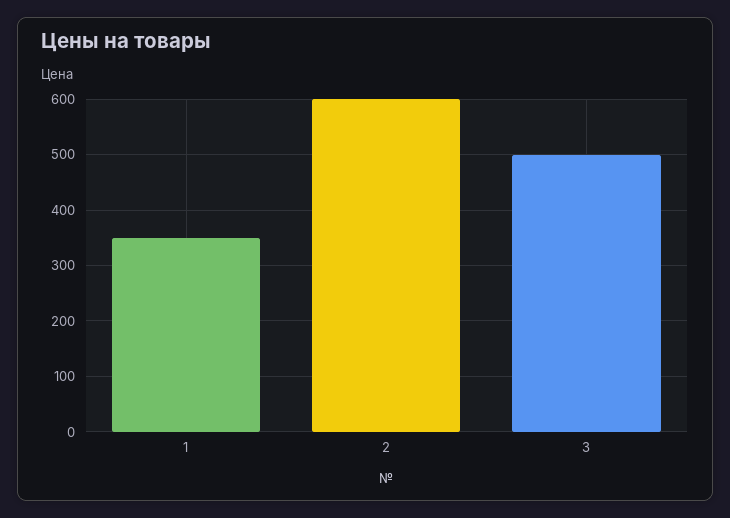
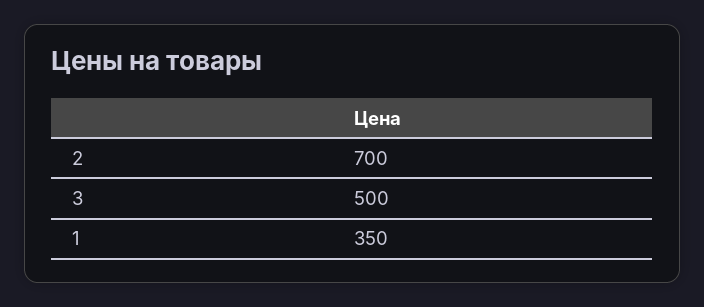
  {
    "1": 350,
-   "2": 600,
+   "2": 700,
    "3": 500
  }

